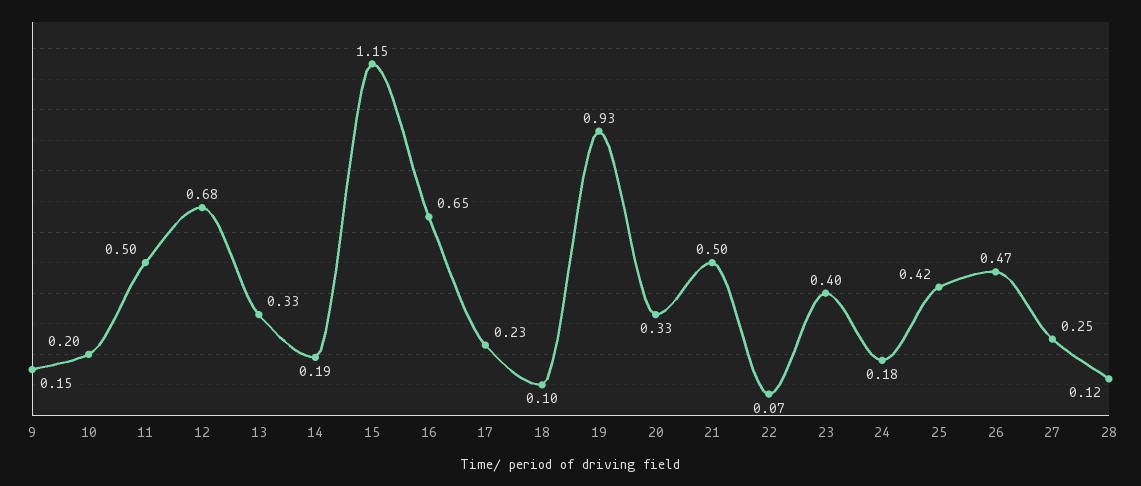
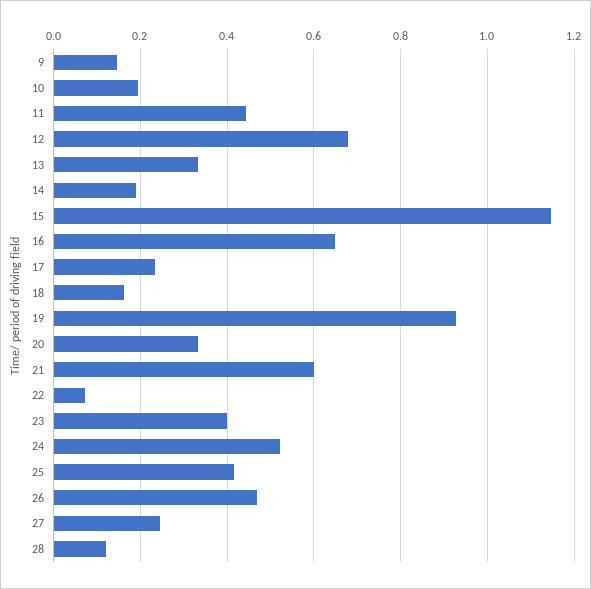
  {
    "9": 0.15,
    "10": 0.2,
-   "11": 0.5,
+   "11": 0.44,
    "12": 0.68,
    "13": 0.33,
    "14": 0.19,
    "15": 1.15,
    "16": 0.65,
    "17": 0.23,
-   "18": 0.1,
+   "18": 0.16,
    "19": 0.93,
    "20": 0.33,
-   "21": 0.5,
+   "21": 0.6,
    "22": 0.07,
    "23": 0.4,
-   "24": 0.18,
+   "24": 0.52,
    "25": 0.42,
    "26": 0.47,
    "27": 0.25,
    "28": 0.12
  }

